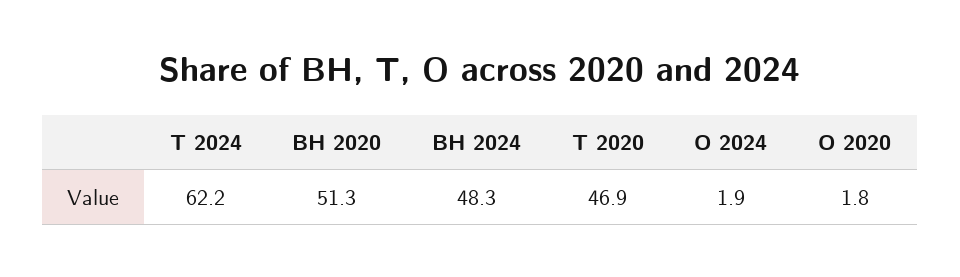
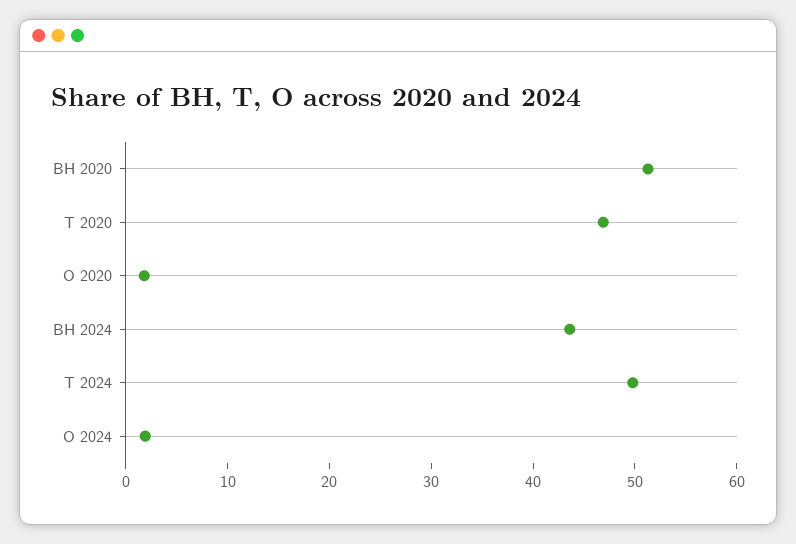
  {
-   "T 2024": 62.2,
+   "T 2024": 50,
    "BH 2020": 51.3,
-   "BH 2024": 48.3,
+   "BH 2024": 44,
    "T 2020": 46.9,
    "O 2024": 1.9,
    "O 2020": 1.8
  }

